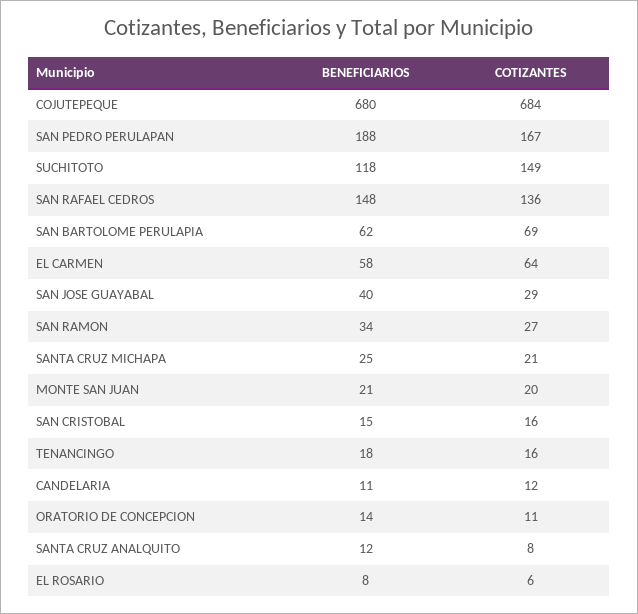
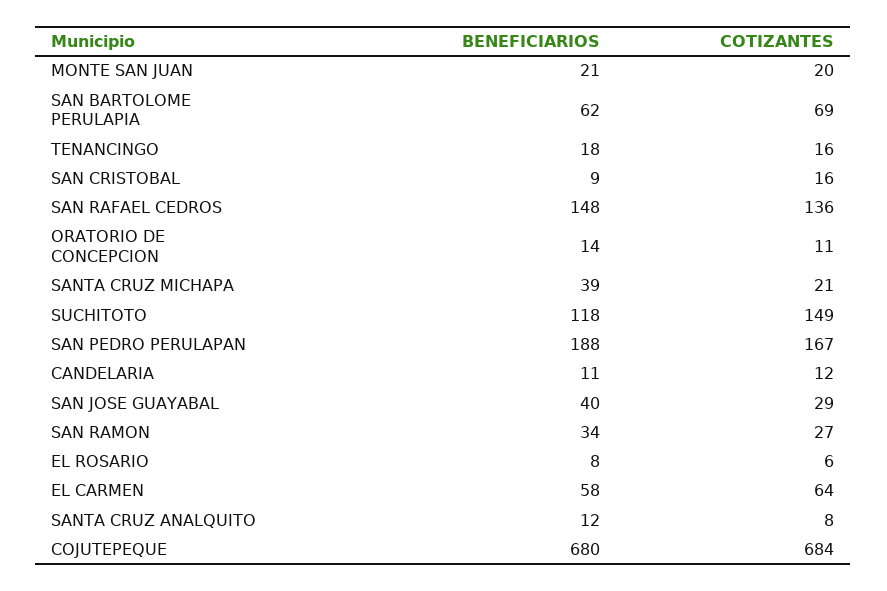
  {
    "BENEFICIARIOS": {
      "COJUTEPEQUE": 680,
      "SAN PEDRO PERULAPAN": 188,
      "SUCHITOTO": 118,
      "SAN RAFAEL CEDROS": 148,
      "SAN BARTOLOME PERULAPIA": 62,
      "EL CARMEN": 58,
      "SAN JOSE GUAYABAL": 40,
      "SAN RAMON": 34,
-     "SANTA CRUZ MICHAPA": 25,
+     "SANTA CRUZ MICHAPA": 39,
      "MONTE SAN JUAN": 21,
-     "SAN CRISTOBAL": 15,
+     "SAN CRISTOBAL": 9,
      "TENANCINGO": 18,
      "CANDELARIA": 11,
      "ORATORIO DE CONCEPCION": 14,
      "SANTA CRUZ ANALQUITO": 12,
      "EL ROSARIO": 8
    },
    "COTIZANTES": {
      "COJUTEPEQUE": 684,
      "SAN PEDRO PERULAPAN": 167,
      "SUCHITOTO": 149,
      "SAN RAFAEL CEDROS": 136,
      "SAN BARTOLOME PERULAPIA": 69,
      "EL CARMEN": 64,
      "SAN JOSE GUAYABAL": 29,
      "SAN RAMON": 27,
      "SANTA CRUZ MICHAPA": 21,
      "MONTE SAN JUAN": 20,
      "SAN CRISTOBAL": 16,
      "TENANCINGO": 16,
      "CANDELARIA": 12,
      "ORATORIO DE CONCEPCION": 11,
      "SANTA CRUZ ANALQUITO": 8,
      "EL ROSARIO": 6
    }
  }

